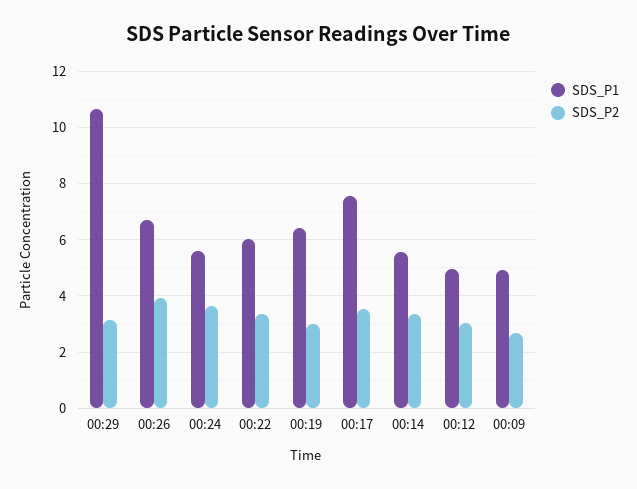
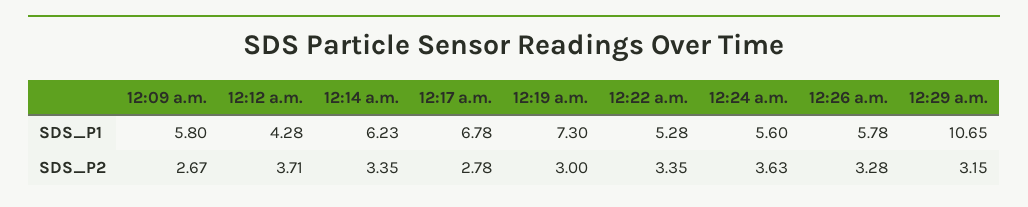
  {
    "SDS_P1": {
      "00:29": 10.65,
-     "00:26": 6.75,
+     "00:26": 5.78,
      "00:24": 5.6,
-     "00:22": 6,
+     "00:22": 5.28,
-     "00:19": 6.5,
+     "00:19": 7.3,
-     "00:17": 7.5,
+     "00:17": 6.78,
-     "00:14": 5.5,
+     "00:14": 6.23,
-     "00:12": 5,
+     "00:12": 4.28,
-     "00:09": 5
+     "00:09": 5.8
    },
    "SDS_P2": {
      "00:29": 3.15,
-     "00:26": 4,
+     "00:26": 3.28,
      "00:24": 3.63,
      "00:22": 3.35,
      "00:19": 3,
-     "00:17": 3.5,
+     "00:17": 2.78,
      "00:14": 3.35,
-     "00:12": 3,
+     "00:12": 3.71,
      "00:09": 2.67
    }
  }

